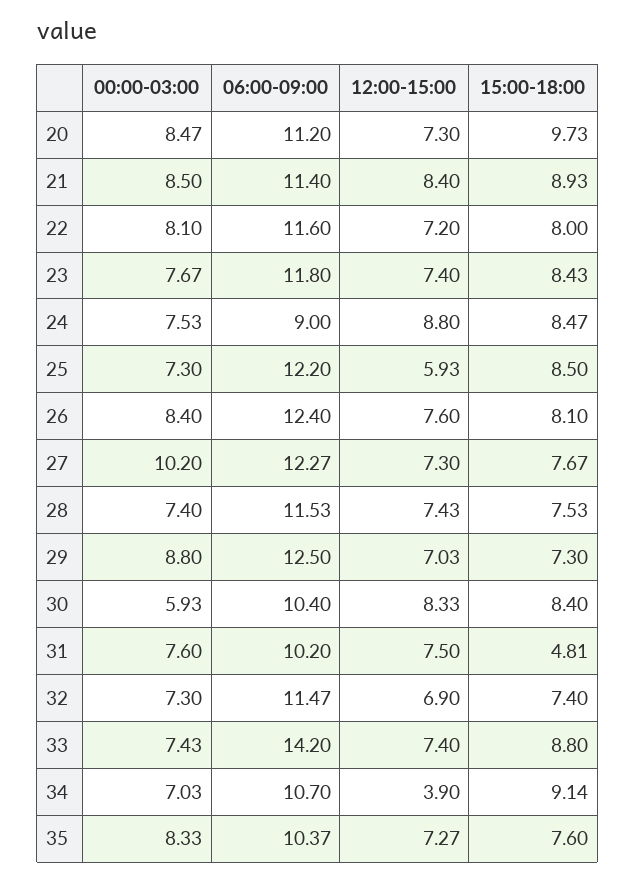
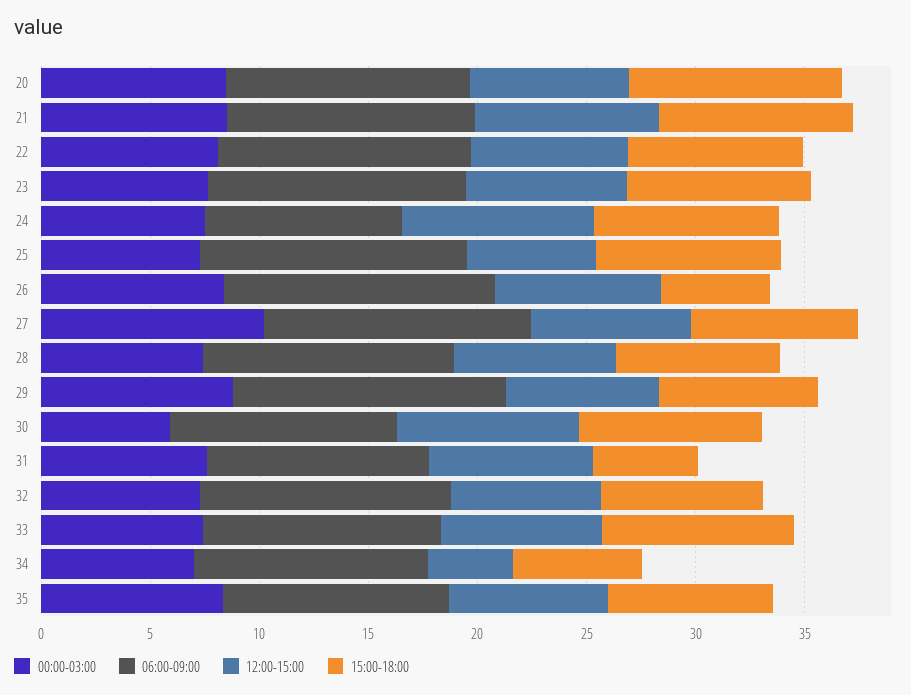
  {
    "00:00-03:00": {
      "20": 8.47,
      "21": 8.5,
      "22": 8.1,
      "23": 7.67,
      "24": 7.53,
      "25": 7.3,
      "26": 8.4,
      "27": 10.2,
      "28": 7.4,
      "29": 8.8,
      "30": 5.93,
      "31": 7.6,
      "32": 7.3,
      "33": 7.43,
      "34": 7.03,
      "35": 8.33
    },
    "06:00-09:00": {
      "20": 11.2,
      "21": 11.4,
      "22": 11.6,
      "23": 11.8,
      "24": 9,
      "25": 12.2,
      "26": 12.4,
      "27": 12.27,
      "28": 11.53,
      "29": 12.5,
      "30": 10.4,
      "31": 10.2,
      "32": 11.47,
-     "33": 14.2,
+     "33": 11,
      "34": 10.7,
      "35": 10.37
    },
    "12:00-15:00": {
      "20": 7.3,
      "21": 8.4,
      "22": 7.2,
      "23": 7.4,
      "24": 8.8,
      "25": 5.93,
      "26": 7.6,
      "27": 7.3,
      "28": 7.43,
      "29": 7.03,
      "30": 8.33,
      "31": 7.5,
      "32": 6.9,
      "33": 7.4,
      "34": 3.9,
      "35": 7.27
    },
    "15:00-18:00": {
      "20": 9.73,
      "21": 8.93,
      "22": 8,
      "23": 8.43,
      "24": 8.47,
      "25": 8.5,
-     "26": 8.1,
+     "26": 5,
      "27": 7.67,
      "28": 7.53,
      "29": 7.3,
      "30": 8.4,
      "31": 4.81,
      "32": 7.4,
      "33": 8.8,
-     "34": 9.14,
+     "34": 6,
      "35": 7.6
    }
  }

